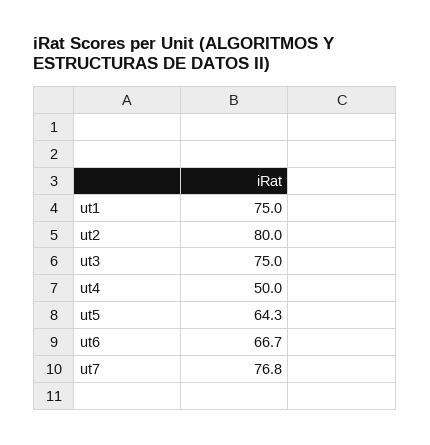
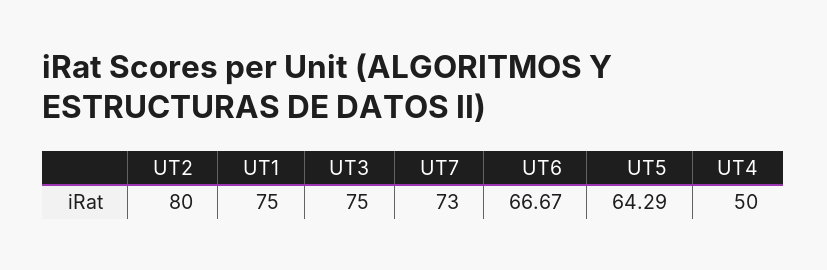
  {
    "ut1": 75,
    "ut2": 80,
    "ut3": 75,
    "ut4": 50,
    "ut5": 64.29,
    "ut6": 66.67,
-   "ut7": 76.8
+   "ut7": 73
  }

